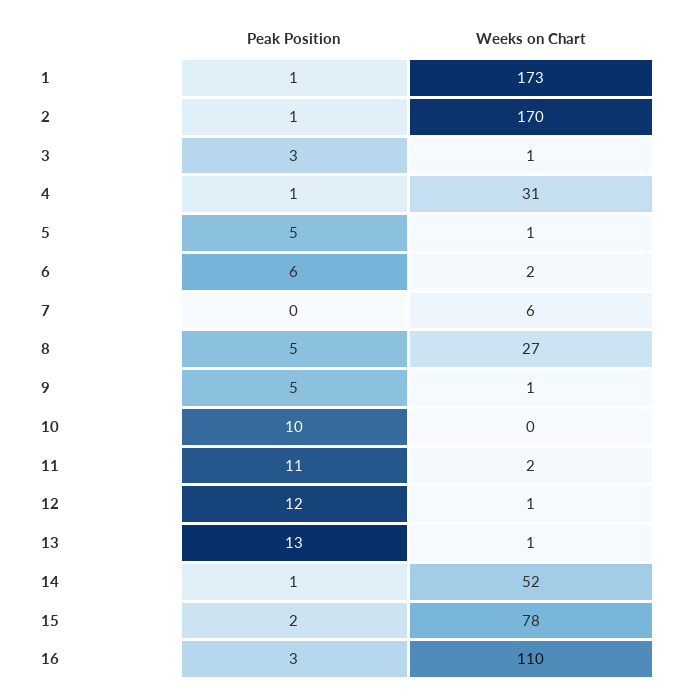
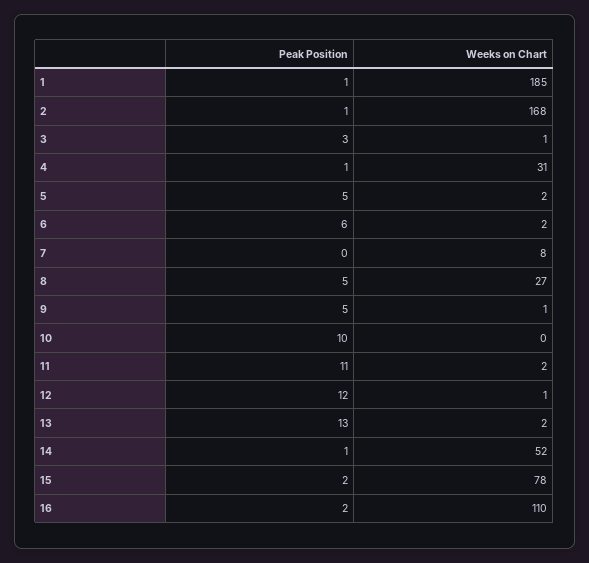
  {
    "Peak Position": {
      "1": 1,
      "2": 1,
      "3": 3,
      "4": 1,
      "5": 5,
      "6": 6,
      "7": 0,
      "8": 5,
      "9": 5,
      "10": 10,
      "11": 11,
      "12": 12,
      "13": 13,
      "14": 1,
      "15": 2,
-     "16": 3
+     "16": 2
    },
    "Weeks on Chart": {
-     "1": 173,
+     "1": 185,
-     "2": 170,
+     "2": 168,
      "3": 1,
      "4": 31,
-     "5": 1,
+     "5": 2,
      "6": 2,
-     "7": 6,
+     "7": 8,
      "8": 27,
      "9": 1,
      "10": 0,
      "11": 2,
      "12": 1,
-     "13": 1,
+     "13": 2,
      "14": 52,
      "15": 78,
      "16": 110
    }
  }

